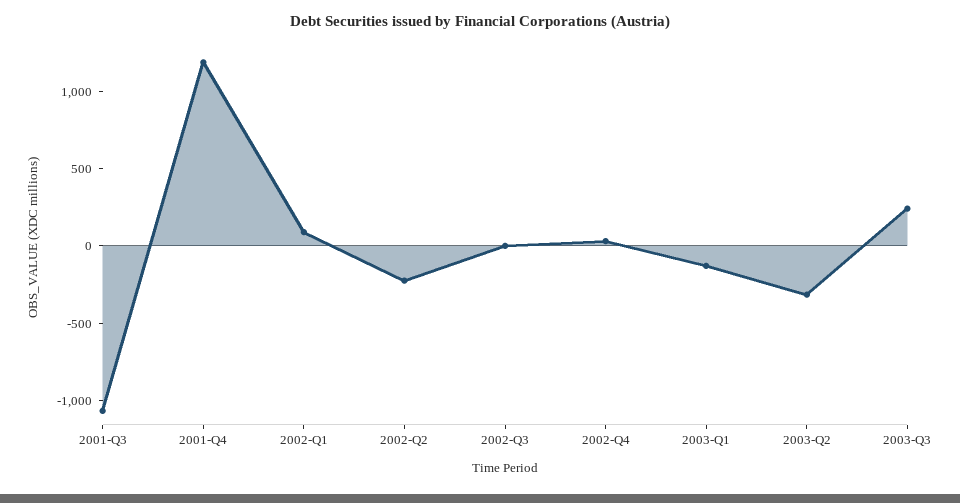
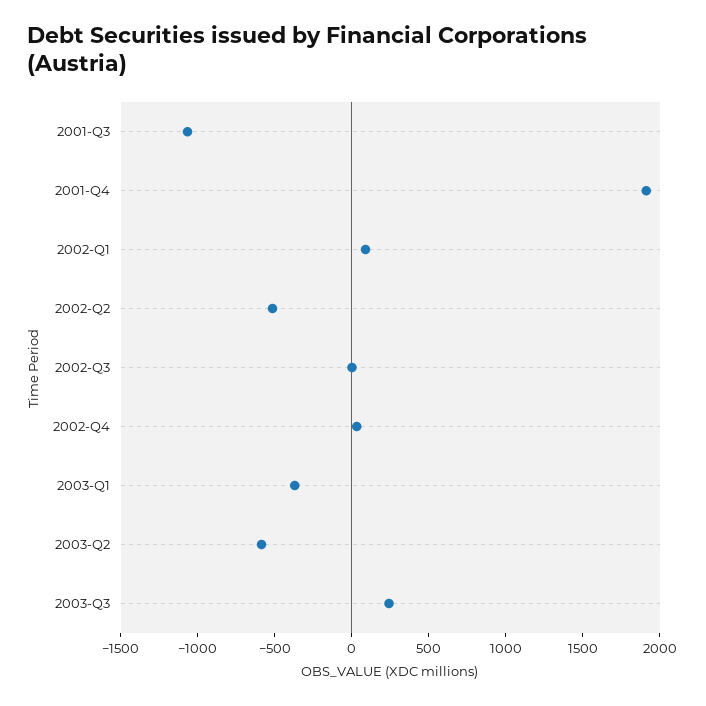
  {
    "2001-Q3": -1100,
-   "2001-Q4": 1200,
+   "2001-Q4": 1900,
    "2002-Q1": 100,
-   "2002-Q2": -200,
+   "2002-Q2": -500,
    "2002-Q3": 0,
    "2002-Q4": 0,
-   "2003-Q1": -100,
+   "2003-Q1": -400,
-   "2003-Q2": -300,
+   "2003-Q2": -600,
    "2003-Q3": 200
  }

